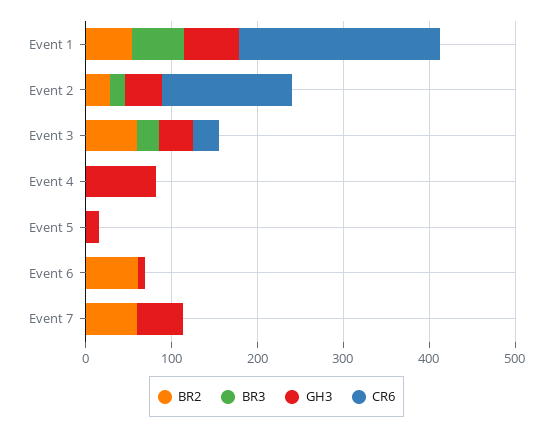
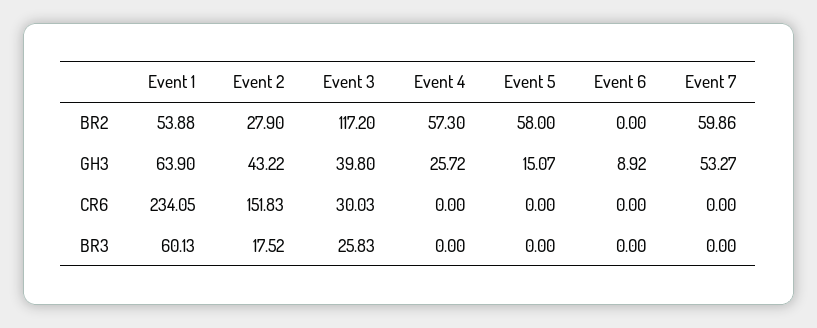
  {
    "BR2": {
      "Event 1": 53.88,
      "Event 2": 27.9,
-     "Event 3": 60,
+     "Event 3": 117.2,
-     "Event 4": 0,
+     "Event 4": 57.3,
-     "Event 5": 0,
+     "Event 5": 58,
-     "Event 6": 60,
+     "Event 6": 0,
      "Event 7": 59.86
    },
    "BR3": {
      "Event 1": 60.13,
      "Event 2": 17.52,
      "Event 3": 25.83,
      "Event 4": 0,
      "Event 5": 0,
      "Event 6": 0,
      "Event 7": 0
    },
    "GH3": {
      "Event 1": 63.9,
      "Event 2": 43.22,
      "Event 3": 39.8,
-     "Event 4": 80,
+     "Event 4": 25.72,
      "Event 5": 15.07,
      "Event 6": 8.92,
      "Event 7": 53.27
    },
    "CR6": {
      "Event 1": 234.05,
      "Event 2": 151.83,
      "Event 3": 30.03,
      "Event 4": 0,
      "Event 5": 0,
      "Event 6": 0,
      "Event 7": 0
    }
  }

